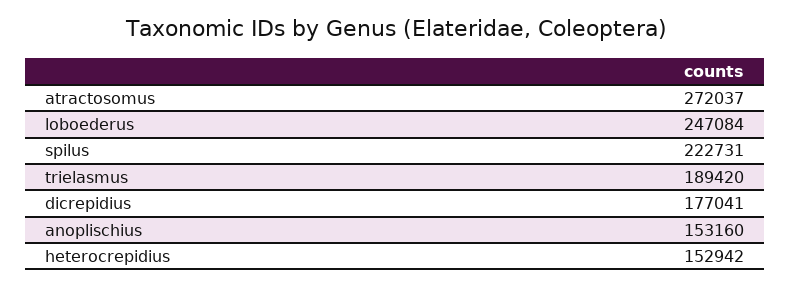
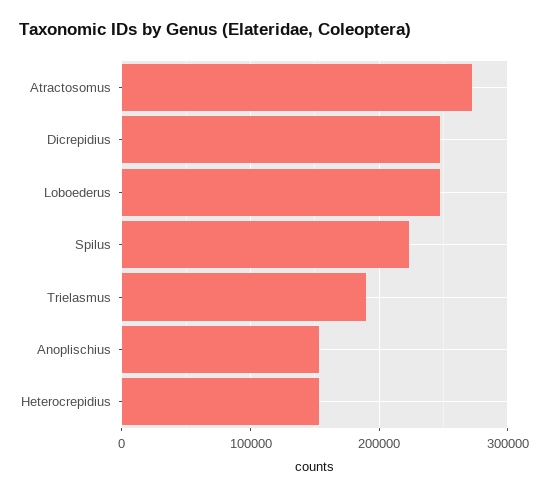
  {
    "atractosomus": 272037,
    "loboederus": 247084,
    "spilus": 222731,
    "trielasmus": 189420,
-   "dicrepidius": 177041,
+   "dicrepidius": 250000,
    "anoplischius": 153160,
    "heterocrepidius": 152942
  }

